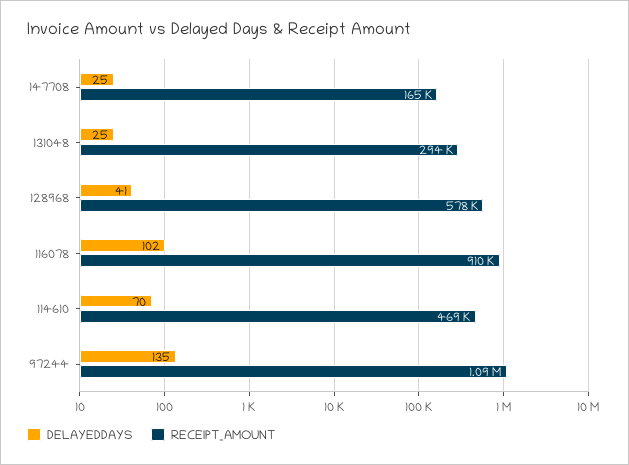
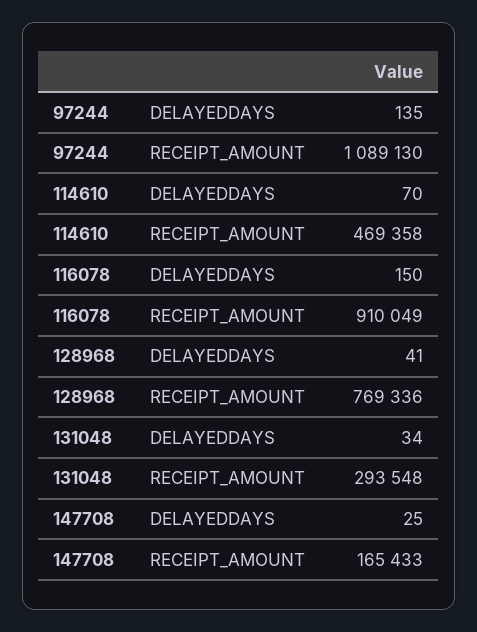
  {
    "DELAYEDDAYS": {
      "147708": 25,
-     "131048": 25,
+     "131048": 34,
      "128968": 41,
-     "116078": 102,
+     "116078": 150,
      "114610": 70,
      "97244": 135
    },
    "RECEIPT_AMOUNT": {
      "147708": 165433,
      "131048": 293548,
-     "128968": 578000,
+     "128968": 769336,
      "116078": 910049,
      "114610": 469358,
      "97244": 1089130
    }
  }

